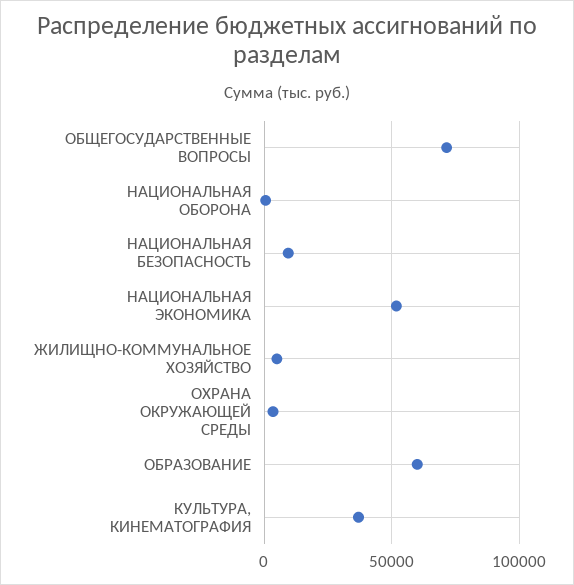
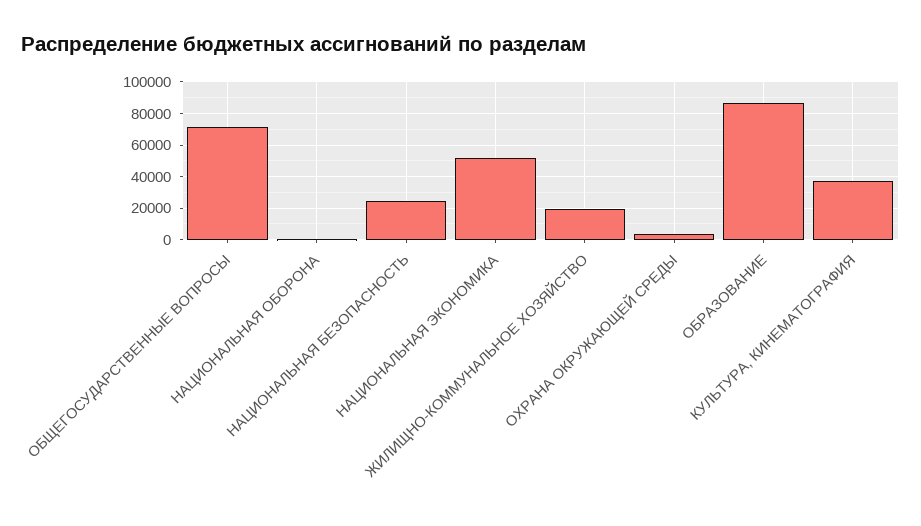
  {
    "ОБЩЕГОСУДАРСТВЕННЫЕ ВОПРОСЫ": 70000,
    "НАЦИОНАЛЬНАЯ ОБОРОНА": 0,
-   "НАЦИОНАЛЬНАЯ БЕЗОПАСНОСТЬ": 10000,
+   "НАЦИОНАЛЬНАЯ БЕЗОПАСНОСТЬ": 25000,
    "НАЦИОНАЛЬНАЯ ЭКОНОМИКА": 50000,
-   "ЖИЛИЩНО-КОММУНАЛЬНОЕ ХОЗЯЙСТВО": 5000,
+   "ЖИЛИЩНО-КОММУНАЛЬНОЕ ХОЗЯЙСТВО": 20000,
    "ОХРАНА ОКРУЖАЮЩЕЙ СРЕДЫ": 5000,
-   "ОБРАЗОВАНИЕ": 60000,
+   "ОБРАЗОВАНИЕ": 85000,
    "КУЛЬТУРА, КИНЕМАТОГРАФИЯ": 35000
  }

